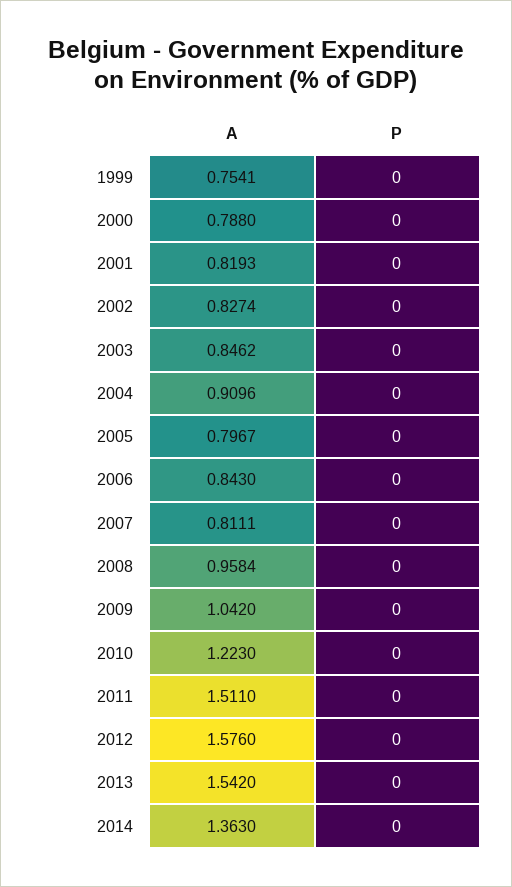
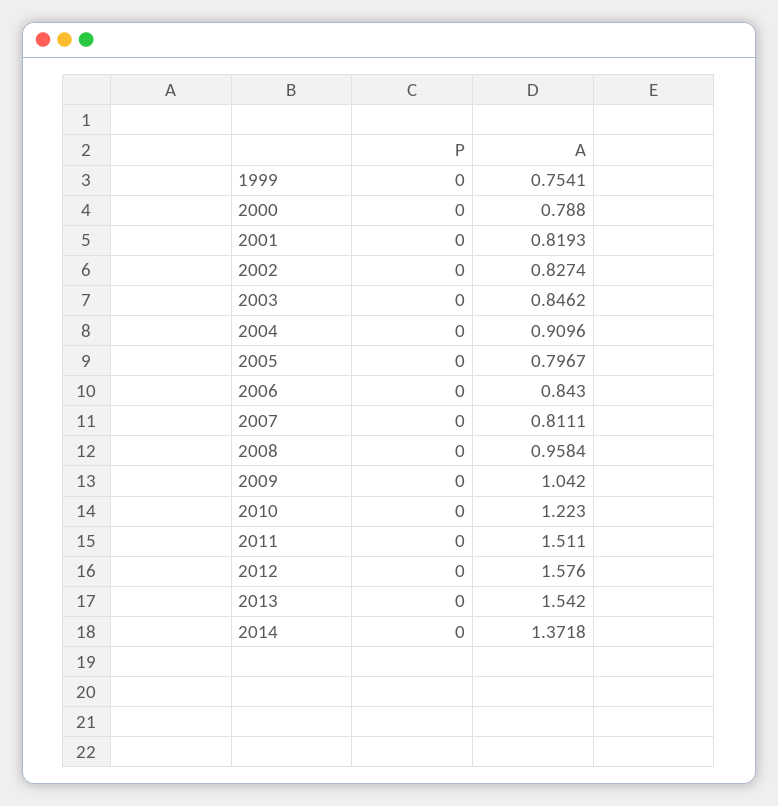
  {
    "A": {
      "1999": 0.7541,
      "2000": 0.788,
      "2001": 0.8193,
      "2002": 0.8274,
      "2003": 0.8462,
      "2004": 0.9096,
      "2005": 0.7967,
      "2006": 0.843,
      "2007": 0.8111,
      "2008": 0.9584,
      "2009": 1.042,
      "2010": 1.223,
      "2011": 1.511,
      "2012": 1.576,
      "2013": 1.542,
-     "2014": 1.363
+     "2014": 1.3718
    },
    "P": {
      "1999": 0,
      "2000": 0,
      "2001": 0,
      "2002": 0,
      "2003": 0,
      "2004": 0,
      "2005": 0,
      "2006": 0,
      "2007": 0,
      "2008": 0,
      "2009": 0,
      "2010": 0,
      "2011": 0,
      "2012": 0,
      "2013": 0,
      "2014": 0
    }
  }

